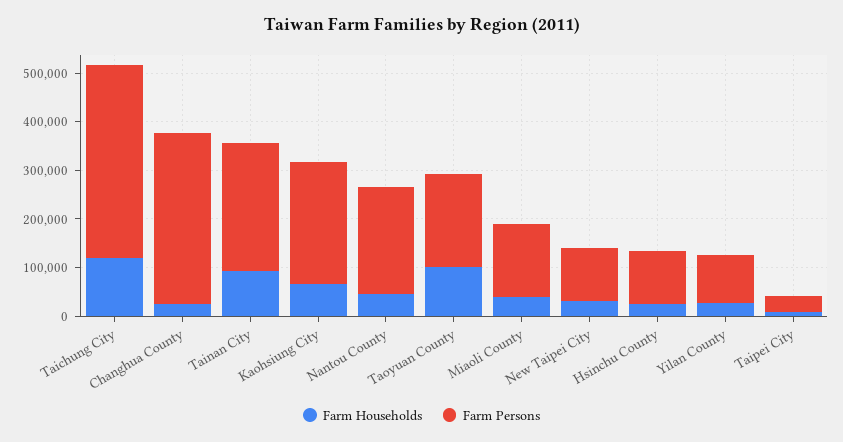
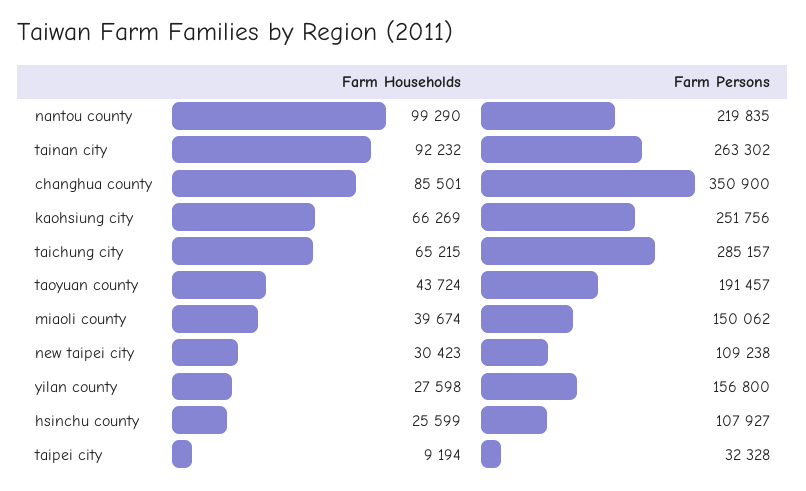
  {
    "Farm Households": {
-     "Taichung City": 120000,
+     "Taichung City": 65215,
-     "Changhua County": 20000,
+     "Changhua County": 85501,
      "Tainan City": 92232,
      "Kaohsiung City": 66269,
-     "Nantou County": 40000,
+     "Nantou County": 99290,
-     "Taoyuan County": 100000,
+     "Taoyuan County": 43724,
      "Miaoli County": 39674,
      "New Taipei City": 30423,
      "Hsinchu County": 25599,
      "Yilan County": 27598,
      "Taipei City": 9194
    },
    "Farm Persons": {
-     "Taichung City": 400000,
+     "Taichung City": 285157,
      "Changhua County": 350900,
      "Tainan City": 263302,
      "Kaohsiung City": 251756,
      "Nantou County": 219835,
      "Taoyuan County": 191457,
      "Miaoli County": 150062,
      "New Taipei City": 109238,
      "Hsinchu County": 107927,
-     "Yilan County": 100000,
+     "Yilan County": 156800,
      "Taipei City": 32328
    }
  }

